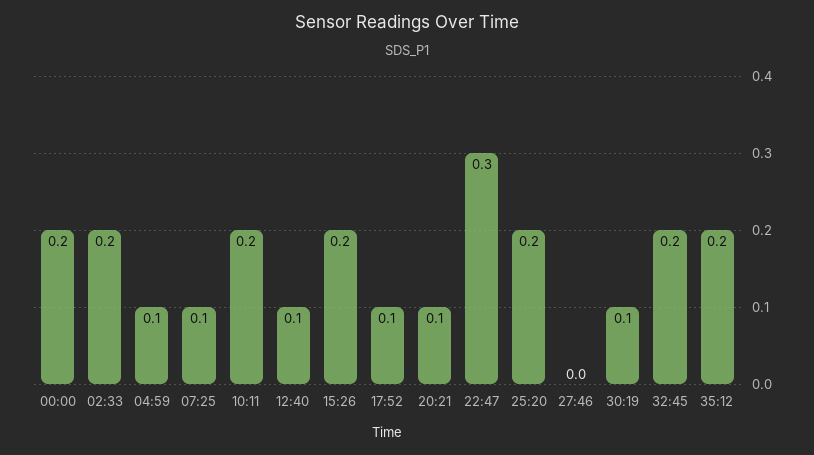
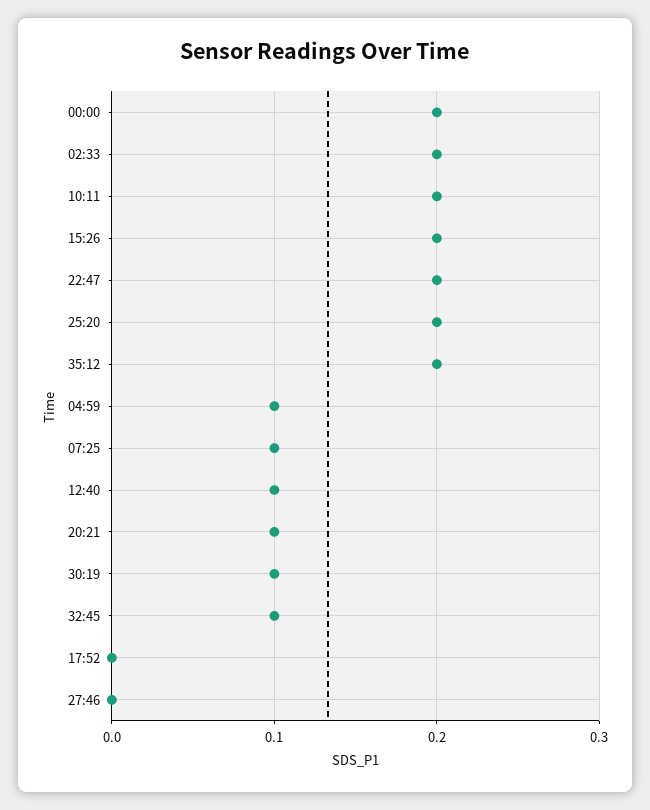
  {
    "00:00": 0.2,
    "02:33": 0.2,
    "04:59": 0.1,
    "07:25": 0.1,
    "10:11": 0.2,
    "12:40": 0.1,
    "15:26": 0.2,
-   "17:52": 0.1,
+   "17:52": 0,
    "20:21": 0.1,
-   "22:47": 0.3,
+   "22:47": 0.2,
    "25:20": 0.2,
    "27:46": 0,
    "30:19": 0.1,
-   "32:45": 0.2,
+   "32:45": 0.1,
    "35:12": 0.2
  }

